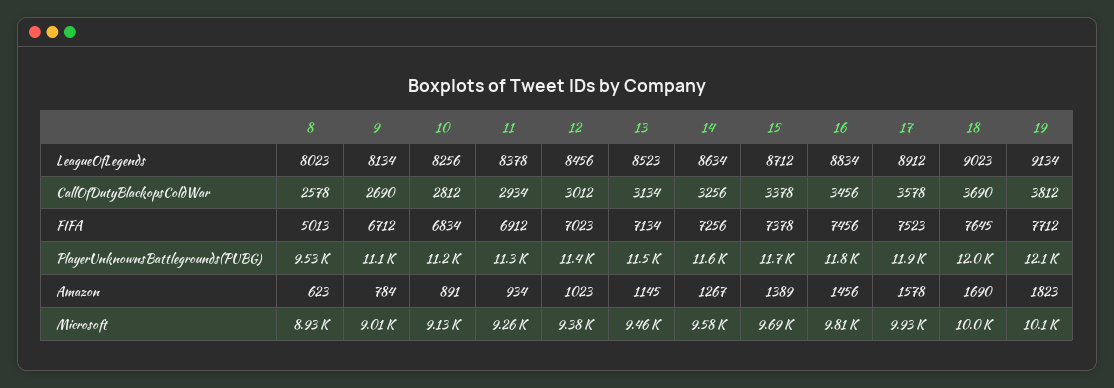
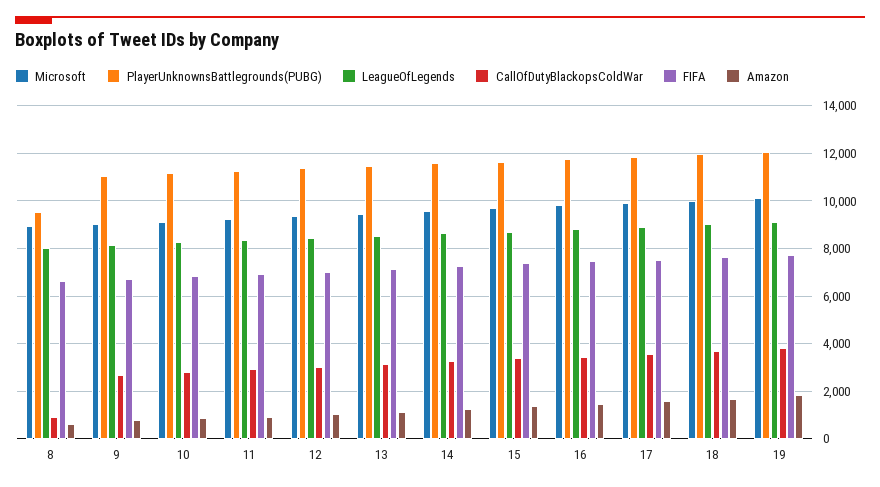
  {
    "LeagueOfLegends": {
      "8": 8023,
      "9": 8134,
      "10": 8256,
      "11": 8378,
      "12": 8456,
      "13": 8523,
      "14": 8634,
      "15": 8712,
      "16": 8834,
      "17": 8912,
      "18": 9023,
      "19": 9134
    },
    "CallOfDutyBlackopsColdWar": {
-     "8": 2578,
+     "8": 1000,
      "9": 2690,
      "10": 2812,
      "11": 2934,
      "12": 3012,
      "13": 3134,
      "14": 3256,
      "15": 3378,
      "16": 3456,
      "17": 3578,
      "18": 3690,
      "19": 3812
    },
    "FIFA": {
-     "8": 5013,
+     "8": 6500,
      "9": 6712,
      "10": 6834,
      "11": 6912,
      "12": 7023,
      "13": 7134,
      "14": 7256,
      "15": 7378,
      "16": 7456,
      "17": 7523,
      "18": 7645,
      "19": 7712
    },
    "PlayerUnknownsBattlegrounds(PUBG)": {
      "8": 9530,
      "9": 11100,
      "10": 11200,
      "11": 11300,
      "12": 11400,
      "13": 11500,
      "14": 11600,
      "15": 11700,
      "16": 11800,
      "17": 11900,
      "18": 12000,
      "19": 12100
    },
    "Amazon": {
      "8": 623,
      "9": 784,
      "10": 891,
      "11": 934,
      "12": 1023,
      "13": 1145,
      "14": 1267,
      "15": 1389,
      "16": 1456,
      "17": 1578,
      "18": 1690,
      "19": 1823
    },
    "Microsoft": {
      "8": 8930,
      "9": 9010,
      "10": 9130,
      "11": 9260,
      "12": 9380,
      "13": 9460,
      "14": 9580,
      "15": 9690,
      "16": 9810,
      "17": 9930,
      "18": 10000,
      "19": 10100
    }
  }

